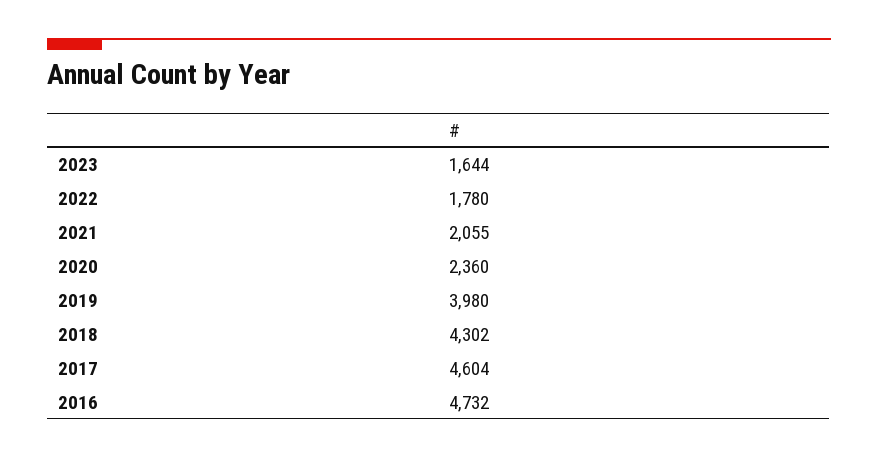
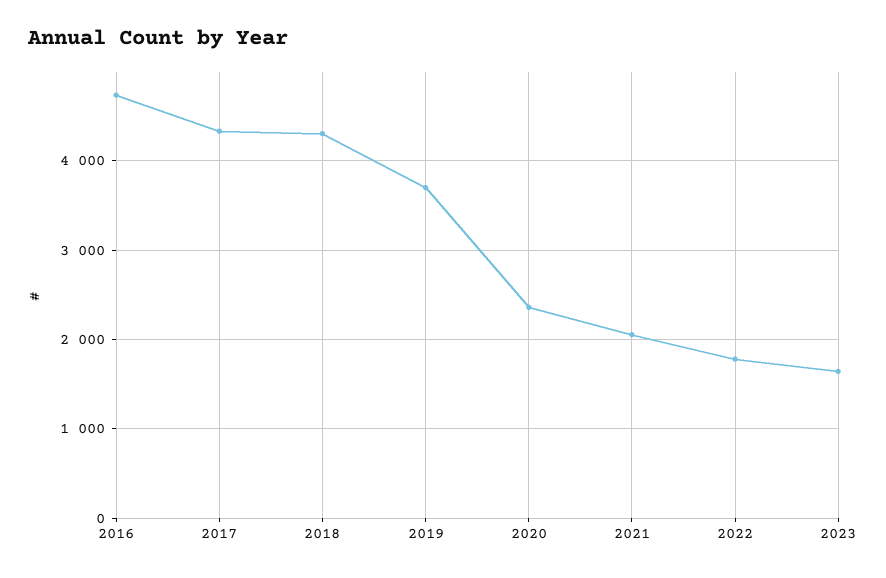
  {
    "2023": 1644,
    "2022": 1780,
    "2021": 2055,
    "2020": 2360,
-   "2019": 3980,
+   "2019": 3700,
    "2018": 4302,
-   "2017": 4604,
+   "2017": 4300,
    "2016": 4732
  }

